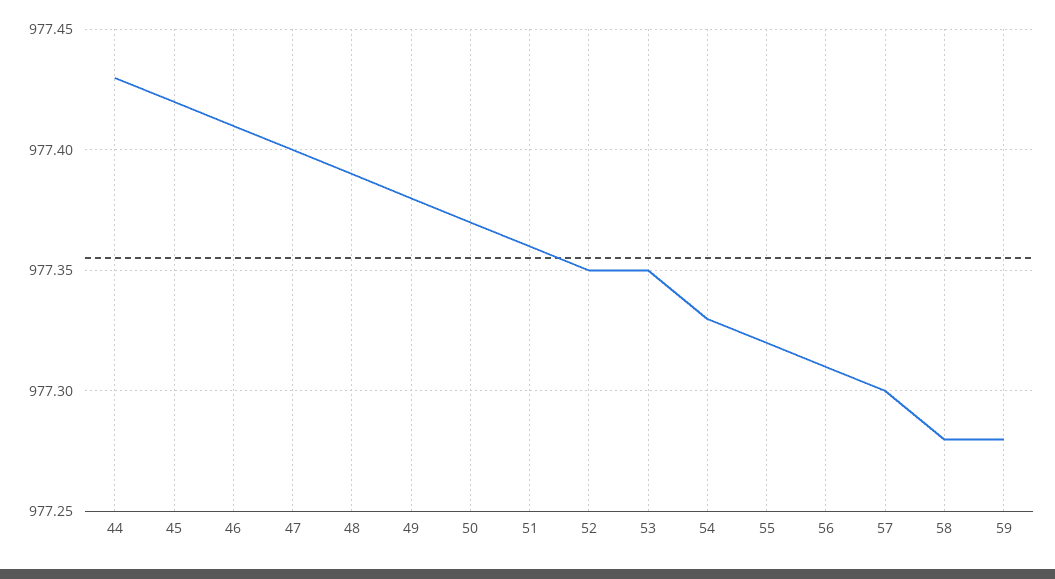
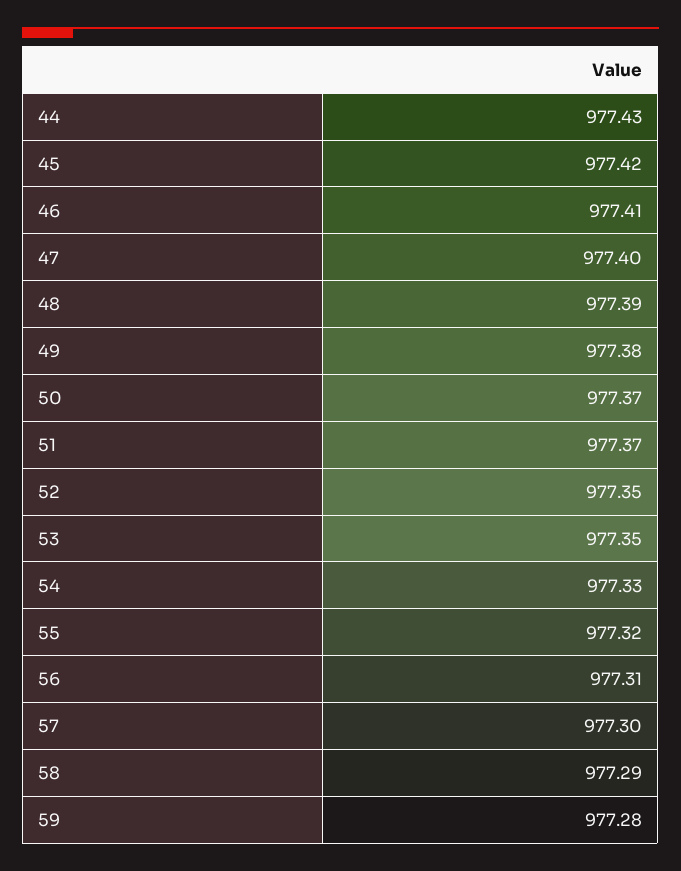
  {
    "44": 977.43,
    "45": 977.42,
    "46": 977.41,
    "47": 977.4,
    "48": 977.39,
    "49": 977.38,
    "50": 977.37,
-   "51": 977.36,
+   "51": 977.37,
    "52": 977.35,
    "53": 977.35,
    "54": 977.33,
    "55": 977.32,
    "56": 977.31,
    "57": 977.3,
-   "58": 977.28,
+   "58": 977.29,
    "59": 977.28
  }

